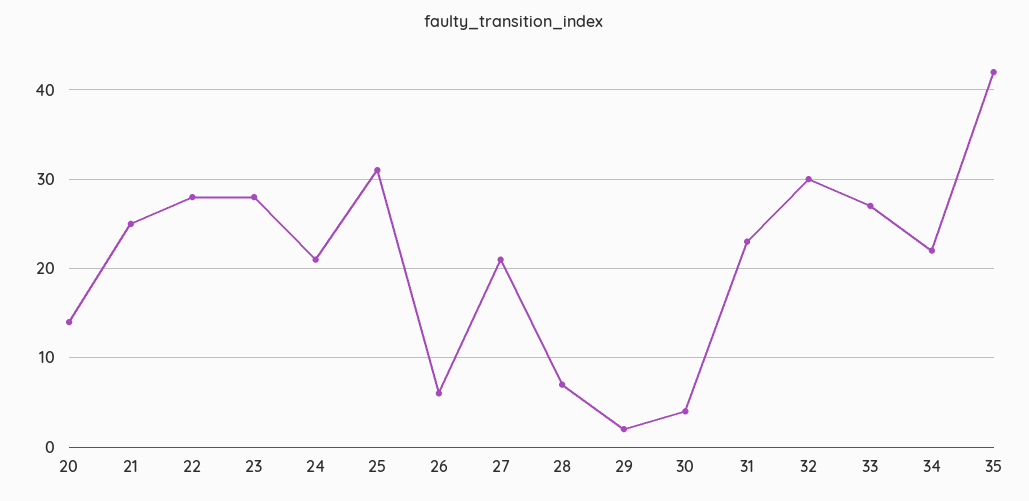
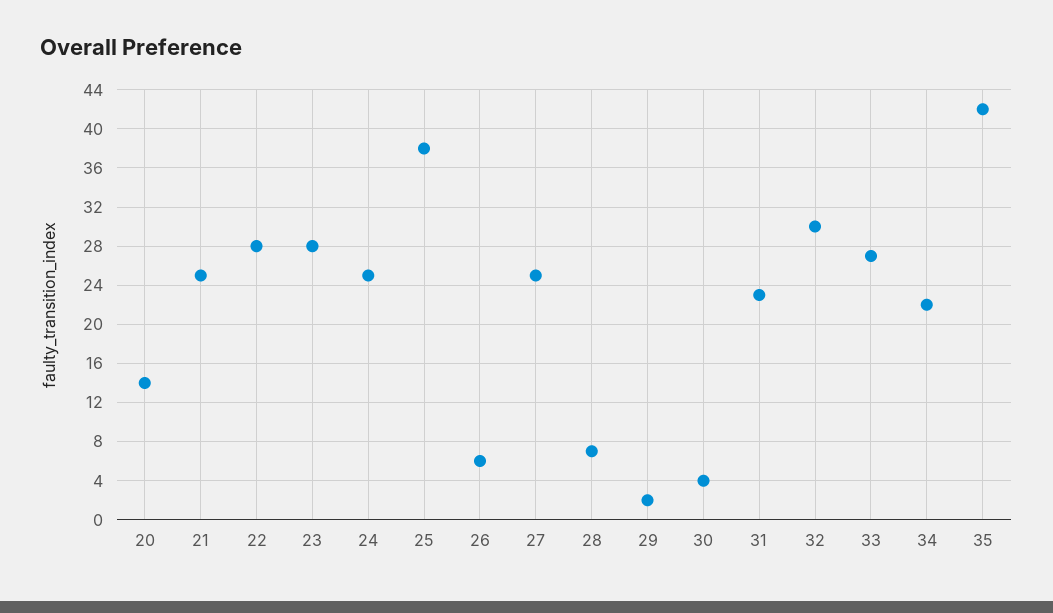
  {
    "20": 14,
    "21": 25,
    "22": 28,
    "23": 28,
-   "24": 21,
+   "24": 25,
-   "25": 31,
+   "25": 38,
    "26": 6,
-   "27": 21,
+   "27": 25,
    "28": 7,
    "29": 2,
    "30": 4,
    "31": 23,
    "32": 30,
    "33": 27,
    "34": 22,
    "35": 42
  }

